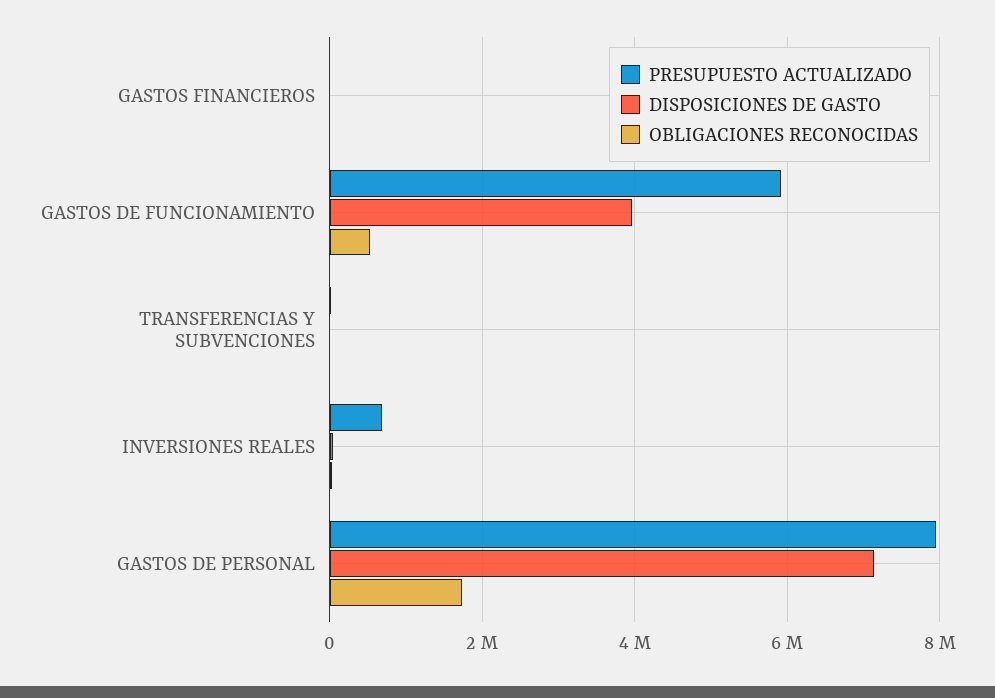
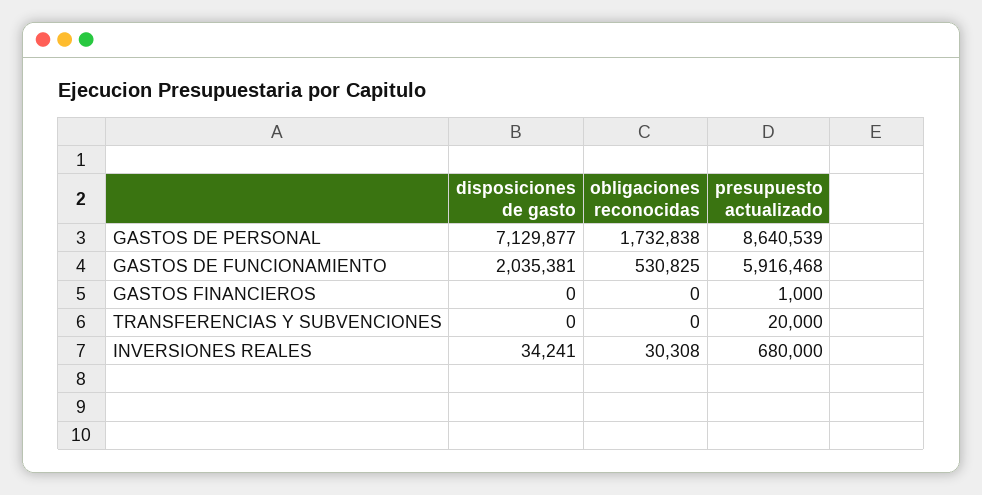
  {
    "PRESUPUESTO ACTUALIZADO": {
      "GASTOS FINANCIEROS": 1000,
      "GASTOS DE FUNCIONAMIENTO": 5916468,
      "TRANSFERENCIAS Y SUBVENCIONES": 20000,
      "INVERSIONES REALES": 680000,
-     "GASTOS DE PERSONAL": 8000000
+     "GASTOS DE PERSONAL": 8640539
    },
    "DISPOSICIONES DE GASTO": {
      "GASTOS FINANCIEROS": 0,
-     "GASTOS DE FUNCIONAMIENTO": 4000000,
+     "GASTOS DE FUNCIONAMIENTO": 2035381,
      "TRANSFERENCIAS Y SUBVENCIONES": 0,
      "INVERSIONES REALES": 34241,
      "GASTOS DE PERSONAL": 7129877
    },
    "OBLIGACIONES RECONOCIDAS": {
      "GASTOS FINANCIEROS": 0,
      "GASTOS DE FUNCIONAMIENTO": 530825,
      "TRANSFERENCIAS Y SUBVENCIONES": 0,
      "INVERSIONES REALES": 30308,
      "GASTOS DE PERSONAL": 1732838
    }
  }

